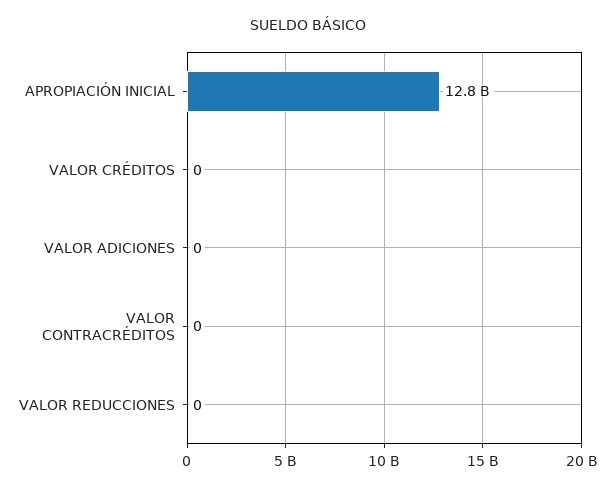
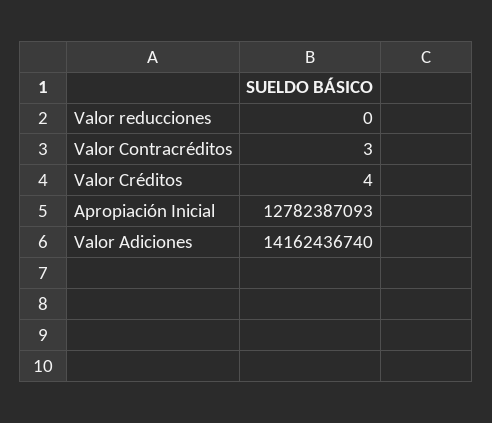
  {
    "APROPIACIÓN INICIAL": 12782387093,
-   "VALOR CRÉDITOS": 0,
+   "VALOR CRÉDITOS": 4,
-   "VALOR ADICIONES": 0,
+   "VALOR ADICIONES": 14162436740,
-   "VALOR CONTRACRÉDITOS": 0,
+   "VALOR CONTRACRÉDITOS": 3,
    "VALOR REDUCCIONES": 0
  }

